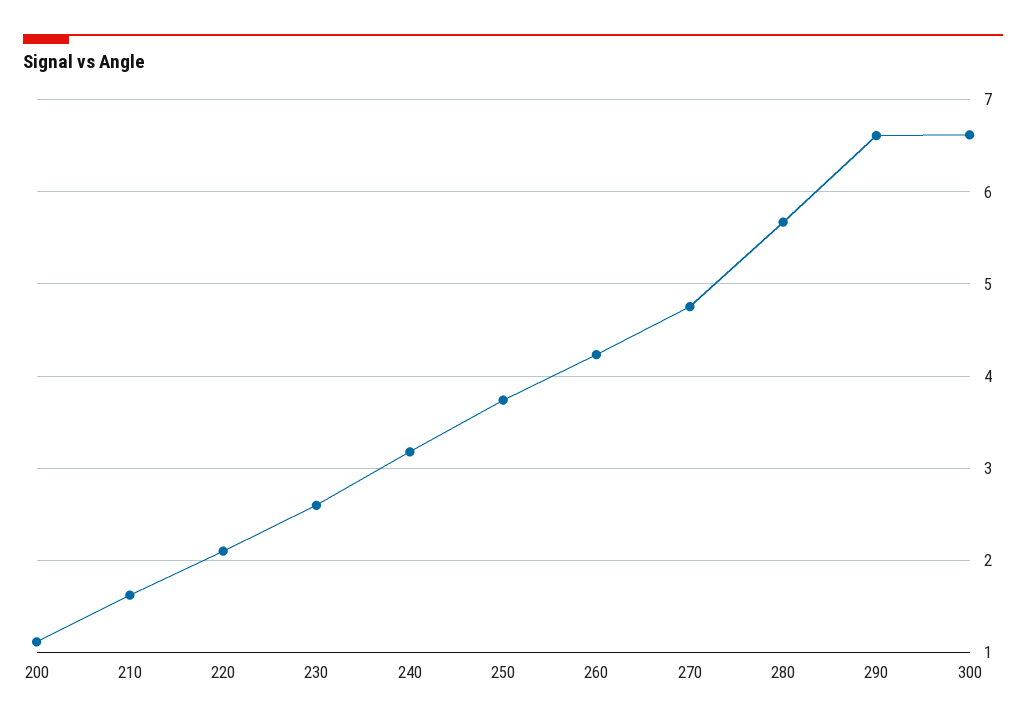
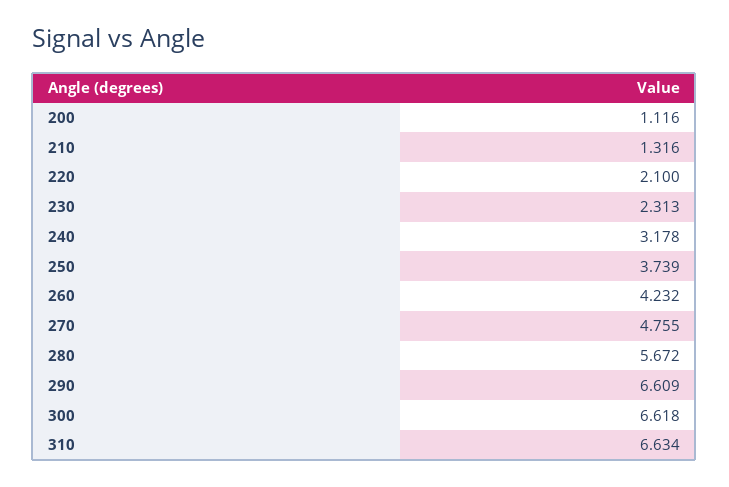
  {
    "200": 1.116,
-   "210": 1.6,
+   "210": 1.316,
    "220": 2.1,
-   "230": 2.6,
+   "230": 2.313,
    "240": 3.178,
    "250": 3.739,
    "260": 4.232,
    "270": 4.755,
    "280": 5.672,
    "290": 6.609,
-   "300": 6.618
+   "300": 6.618,
+   "310": 6.634
  }

